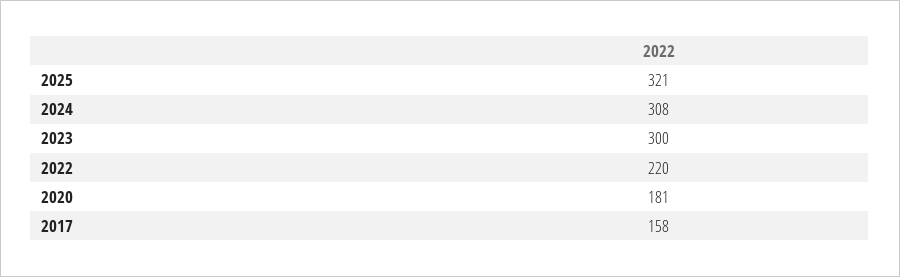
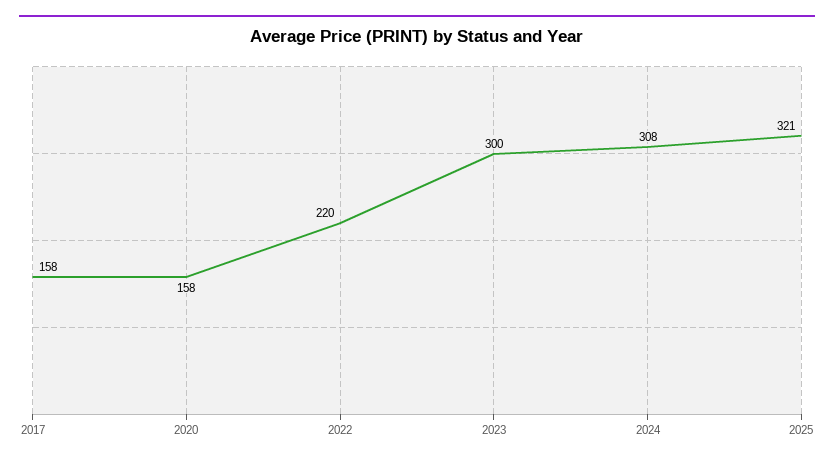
  {
    "2025": 321,
    "2024": 308,
    "2023": 300,
    "2022": 220,
-   "2020": 181,
+   "2020": 158,
    "2017": 158
  }

